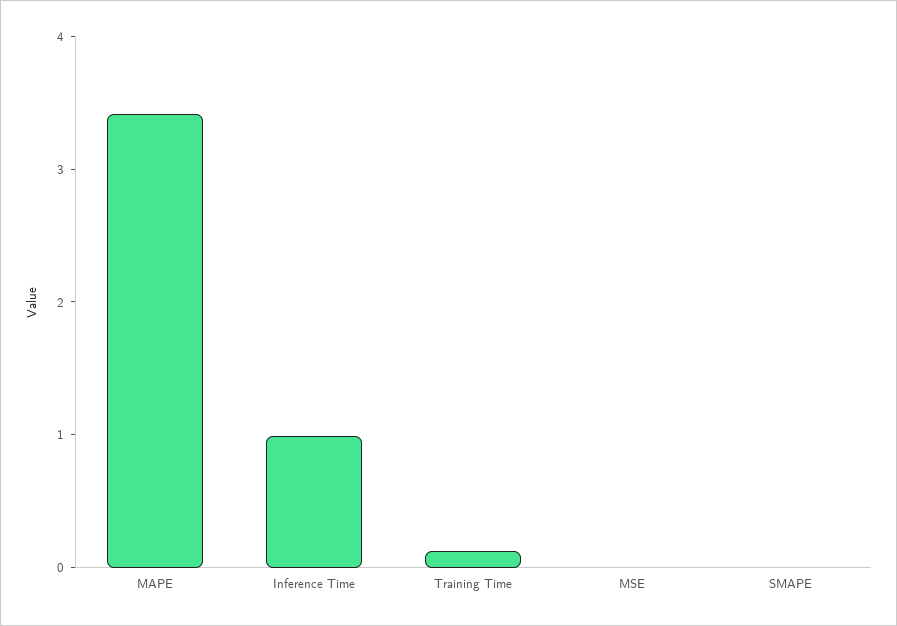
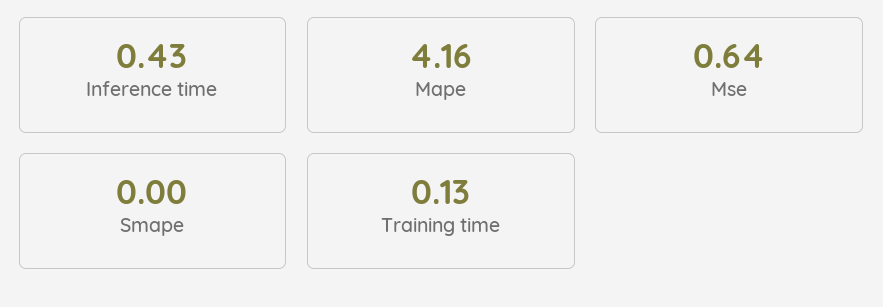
  {
-   "MAPE": 3.4,
+   "MAPE": 4.16,
-   "Inference Time": 1,
+   "Inference Time": 0.43,
    "Training Time": 0.13,
-   "MSE": 0,
+   "MSE": 0.64,
    "SMAPE": 0
  }

